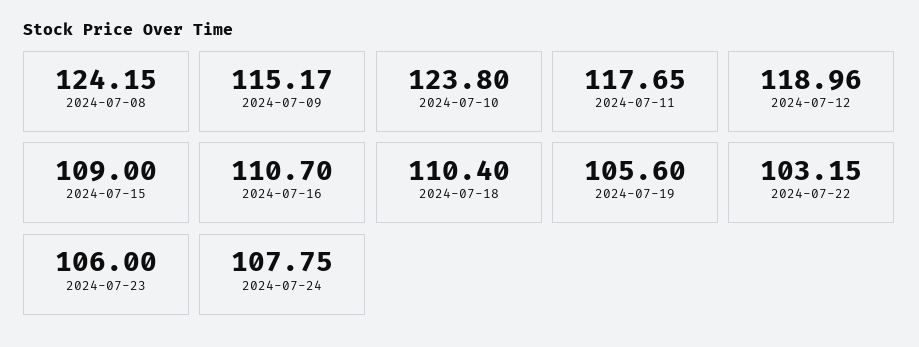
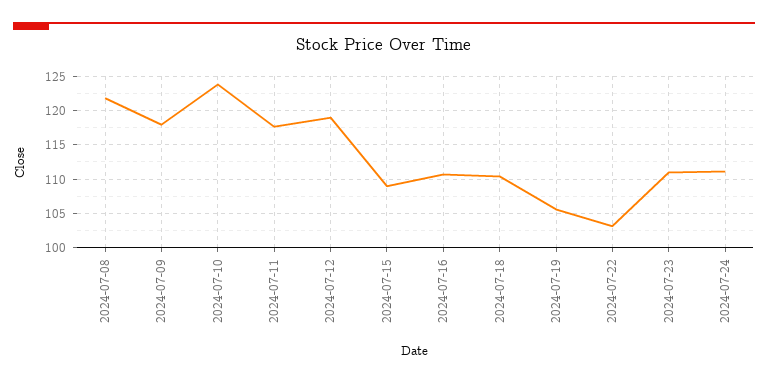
  {
-   "2024-07-08": 124.15,
+   "2024-07-08": 122,
-   "2024-07-09": 115.17,
+   "2024-07-09": 118,
    "2024-07-10": 123.8,
    "2024-07-11": 117.65,
    "2024-07-12": 118.96,
    "2024-07-15": 109,
    "2024-07-16": 110.7,
    "2024-07-18": 110.4,
    "2024-07-19": 105.6,
    "2024-07-22": 103.15,
-   "2024-07-23": 106,
+   "2024-07-23": 111,
-   "2024-07-24": 107.75
+   "2024-07-24": 111
  }

